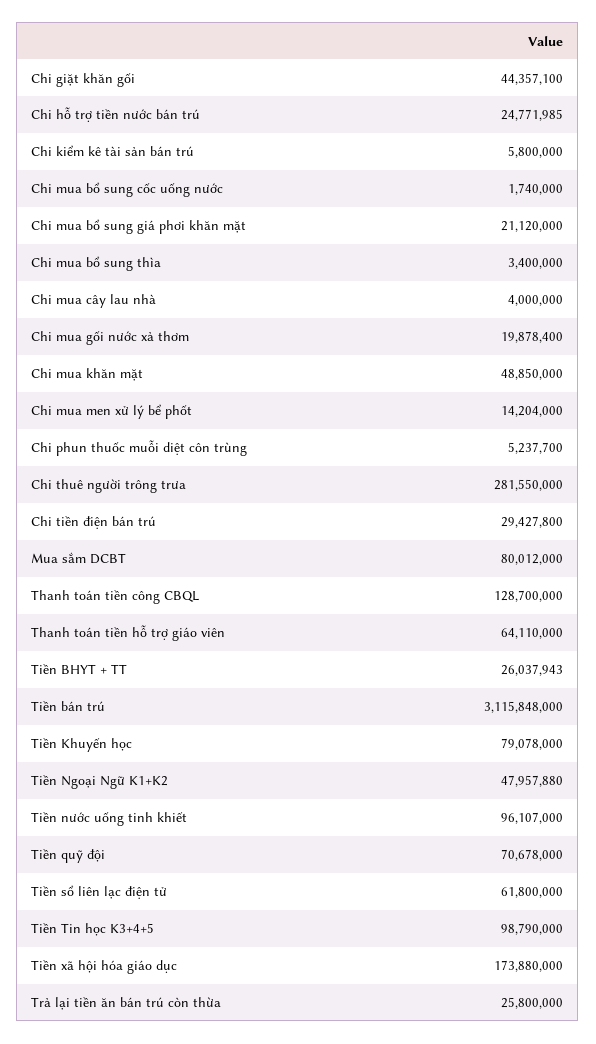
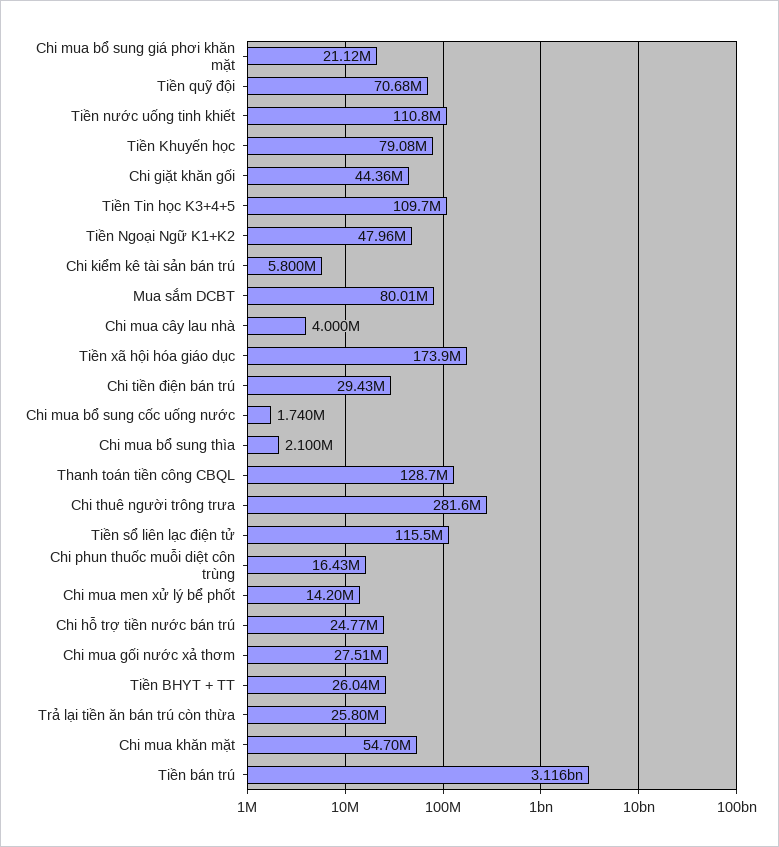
  {
    "Chi giặt khăn gối": 44357100,
    "Chi hỗ trợ tiền nước bán trú": 24771985,
    "Chi kiểm kê tài sản bán trú": 5800000,
    "Chi mua bổ sung cốc uống nước": 1740000,
    "Chi mua bổ sung giá phơi khăn mặt": 21120000,
-   "Chi mua bổ sung thìa": 3400000,
+   "Chi mua bổ sung thìa": 2100000,
    "Chi mua cây lau nhà": 4000000,
-   "Chi mua gối nước xả thơm": 19878400,
+   "Chi mua gối nước xả thơm": 27510000,
-   "Chi mua khăn mặt": 48850000,
+   "Chi mua khăn mặt": 54700000,
    "Chi mua men xử lý bể phốt": 14204000,
-   "Chi phun thuốc muỗi diệt côn trùng": 5237700,
+   "Chi phun thuốc muỗi diệt côn trùng": 16430000,
    "Chi thuê người trông trưa": 281550000,
    "Chi tiền điện bán trú": 29427800,
    "Mua sắm DCBT": 80012000,
    "Thanh toán tiền công CBQL": 128700000,
-   "Thanh toán tiền hỗ trợ giáo viên": 64110000,
    "Tiền BHYT + TT": 26037943,
    "Tiền bán trú": 3115848000,
    "Tiền Khuyến học": 79078000,
    "Tiền Ngoại Ngữ K1+K2": 47957880,
-   "Tiền nước uống tinh khiết": 96107000,
+   "Tiền nước uống tinh khiết": 110800000,
    "Tiền quỹ đội": 70678000,
-   "Tiền sổ liên lạc điện tử": 61800000,
+   "Tiền sổ liên lạc điện tử": 115500000,
-   "Tiền Tin học K3+4+5": 98790000,
+   "Tiền Tin học K3+4+5": 109700000,
    "Tiền xã hội hóa giáo dục": 173880000,
    "Trả lại tiền ăn bán trú còn thừa": 25800000
  }

